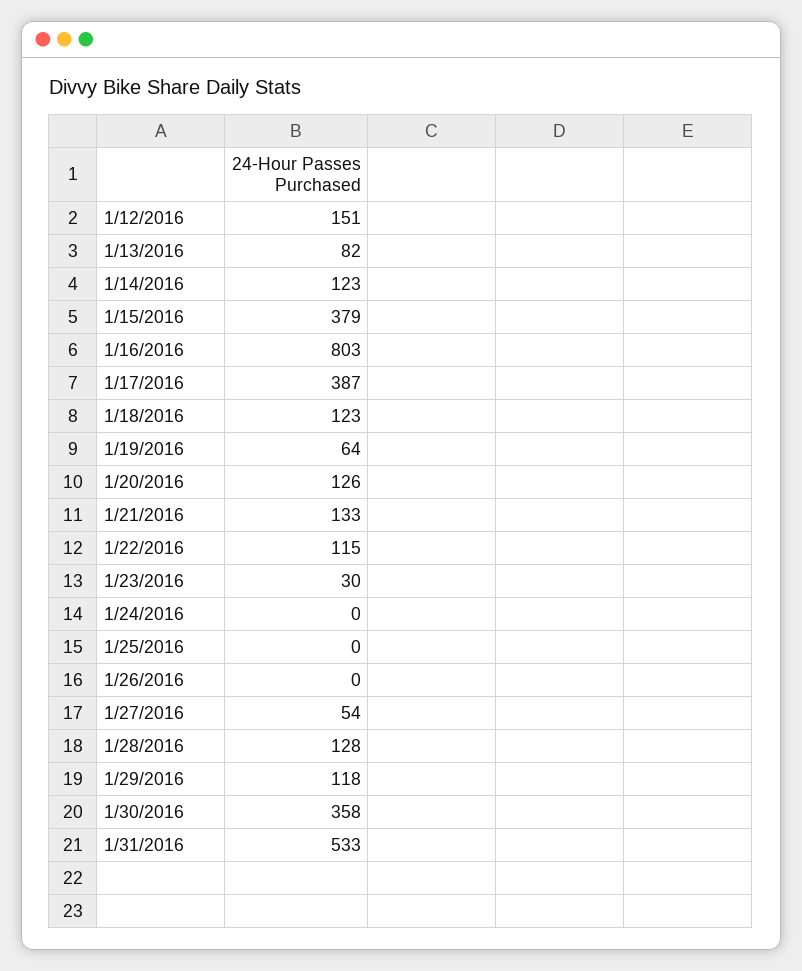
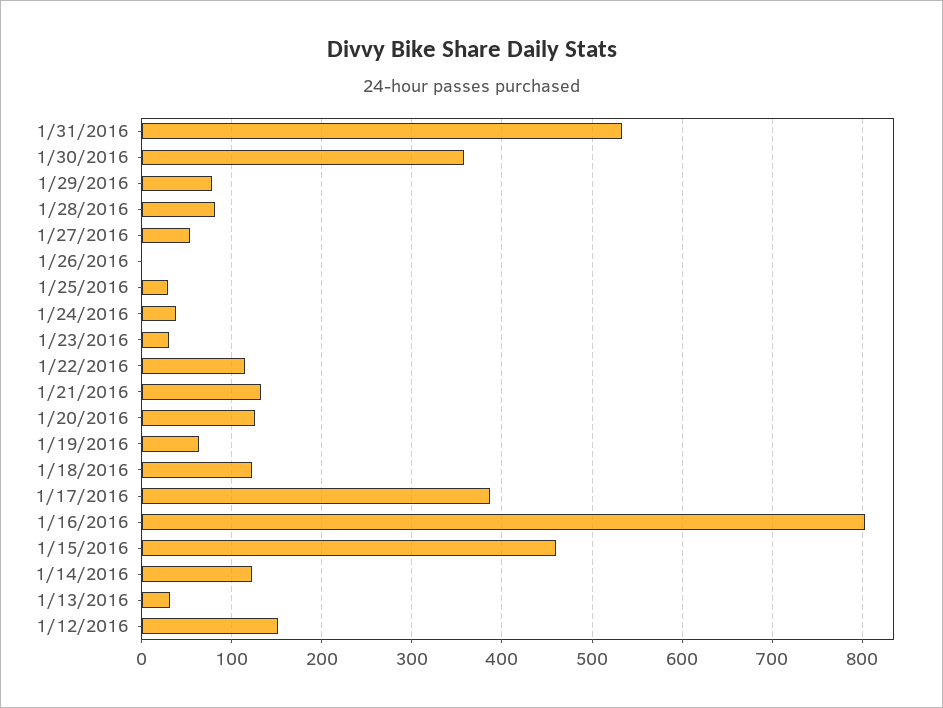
  {
    "1/12/2016": 151,
-   "1/13/2016": 82,
+   "1/13/2016": 30,
    "1/14/2016": 123,
-   "1/15/2016": 379,
+   "1/15/2016": 460,
    "1/16/2016": 803,
    "1/17/2016": 387,
    "1/18/2016": 123,
    "1/19/2016": 64,
    "1/20/2016": 126,
    "1/21/2016": 133,
    "1/22/2016": 115,
    "1/23/2016": 30,
-   "1/24/2016": 0,
+   "1/24/2016": 40,
-   "1/25/2016": 0,
+   "1/25/2016": 30,
    "1/26/2016": 0,
    "1/27/2016": 54,
-   "1/28/2016": 128,
+   "1/28/2016": 80,
-   "1/29/2016": 118,
+   "1/29/2016": 80,
    "1/30/2016": 358,
    "1/31/2016": 533
  }

